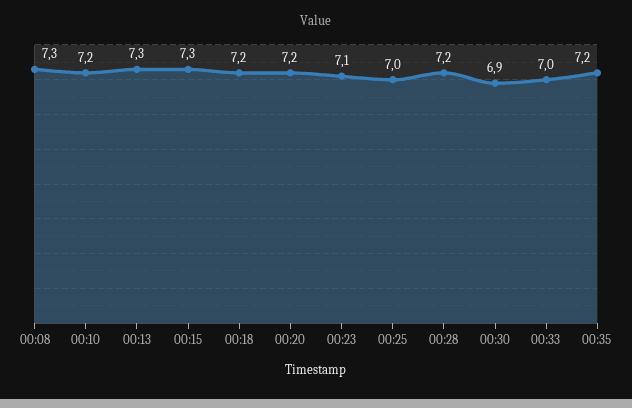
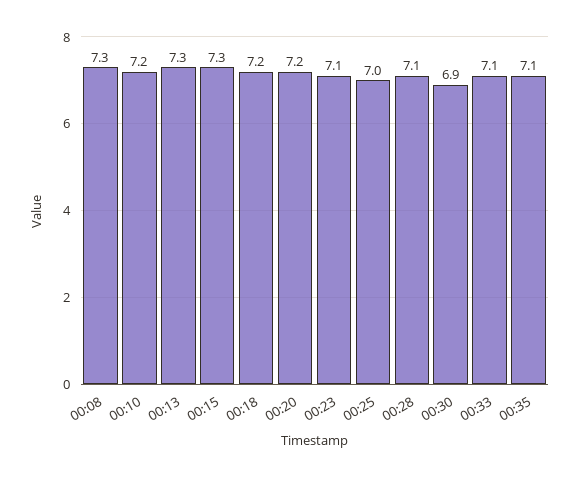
  {
    "00:08": 7.3,
    "00:10": 7.2,
    "00:13": 7.3,
    "00:15": 7.3,
    "00:18": 7.2,
    "00:20": 7.2,
    "00:23": 7.1,
    "00:25": 7,
-   "00:28": 7.2,
+   "00:28": 7.1,
    "00:30": 6.9,
-   "00:33": 7,
+   "00:33": 7.1,
-   "00:35": 7.2
+   "00:35": 7.1
  }

